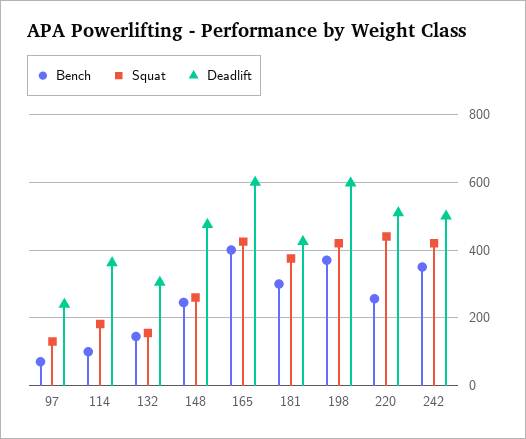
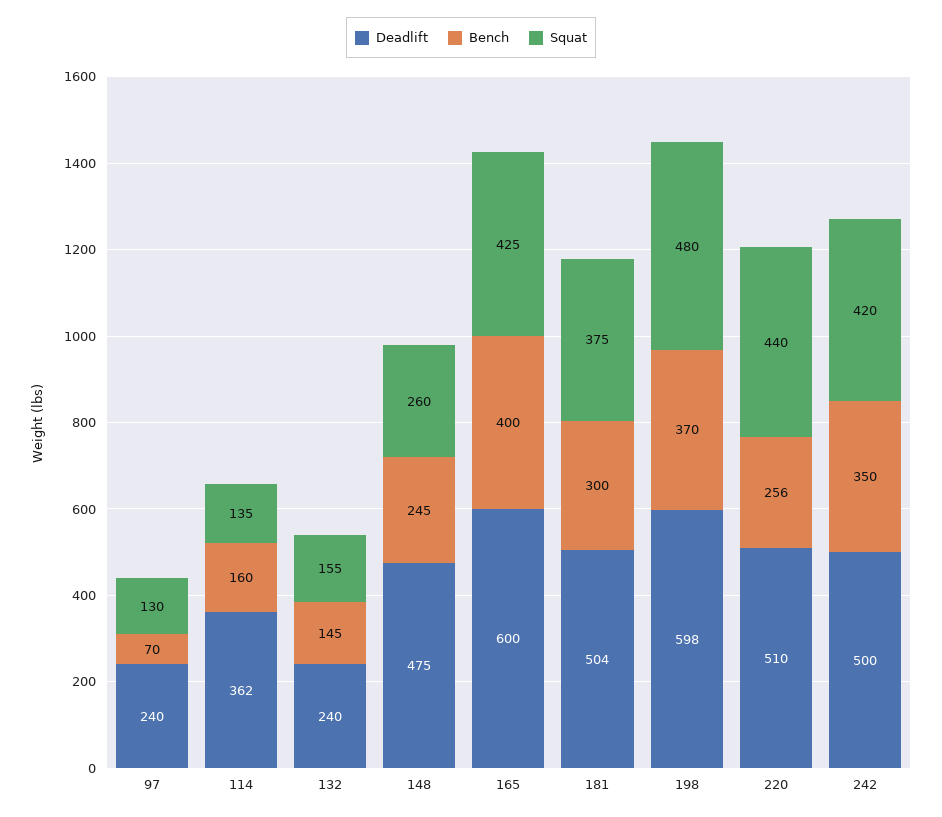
  {
    "Bench": {
      "97": 70,
-     "114": 100,
+     "114": 160,
      "132": 145,
      "148": 245,
      "165": 400,
      "181": 300,
      "198": 370,
      "220": 256,
      "242": 350
    },
    "Squat": {
      "97": 130,
-     "114": 180,
+     "114": 135,
      "132": 155,
      "148": 260,
      "165": 425,
      "181": 375,
-     "198": 420,
+     "198": 480,
      "220": 440,
      "242": 420
    },
    "Deadlift": {
      "97": 240,
      "114": 362,
-     "132": 300,
+     "132": 240,
      "148": 475,
      "165": 600,
-     "181": 420,
+     "181": 504,
      "198": 598,
      "220": 510,
      "242": 500
    }
  }

